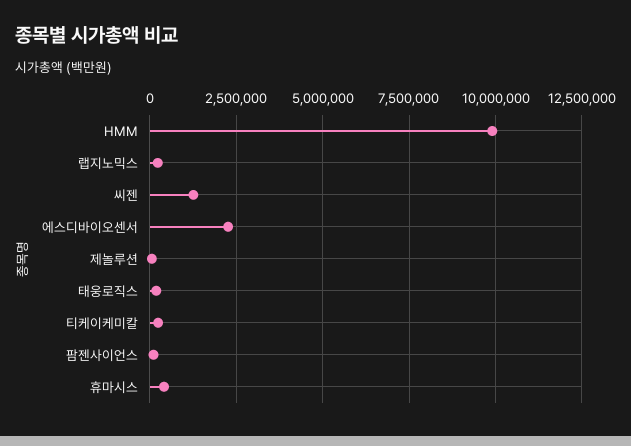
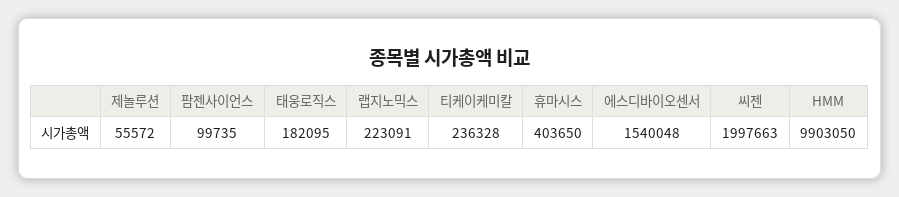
  {
    "HMM": 9903050,
    "랩지노믹스": 223091,
-   "씨젠": 1250000,
+   "씨젠": 1997663,
-   "에스디바이오센서": 2250000,
+   "에스디바이오센서": 1540048,
    "제놀루션": 55572,
    "태웅로직스": 182095,
    "티케이케미칼": 236328,
    "팜젠사이언스": 99735,
    "휴마시스": 403650
  }

